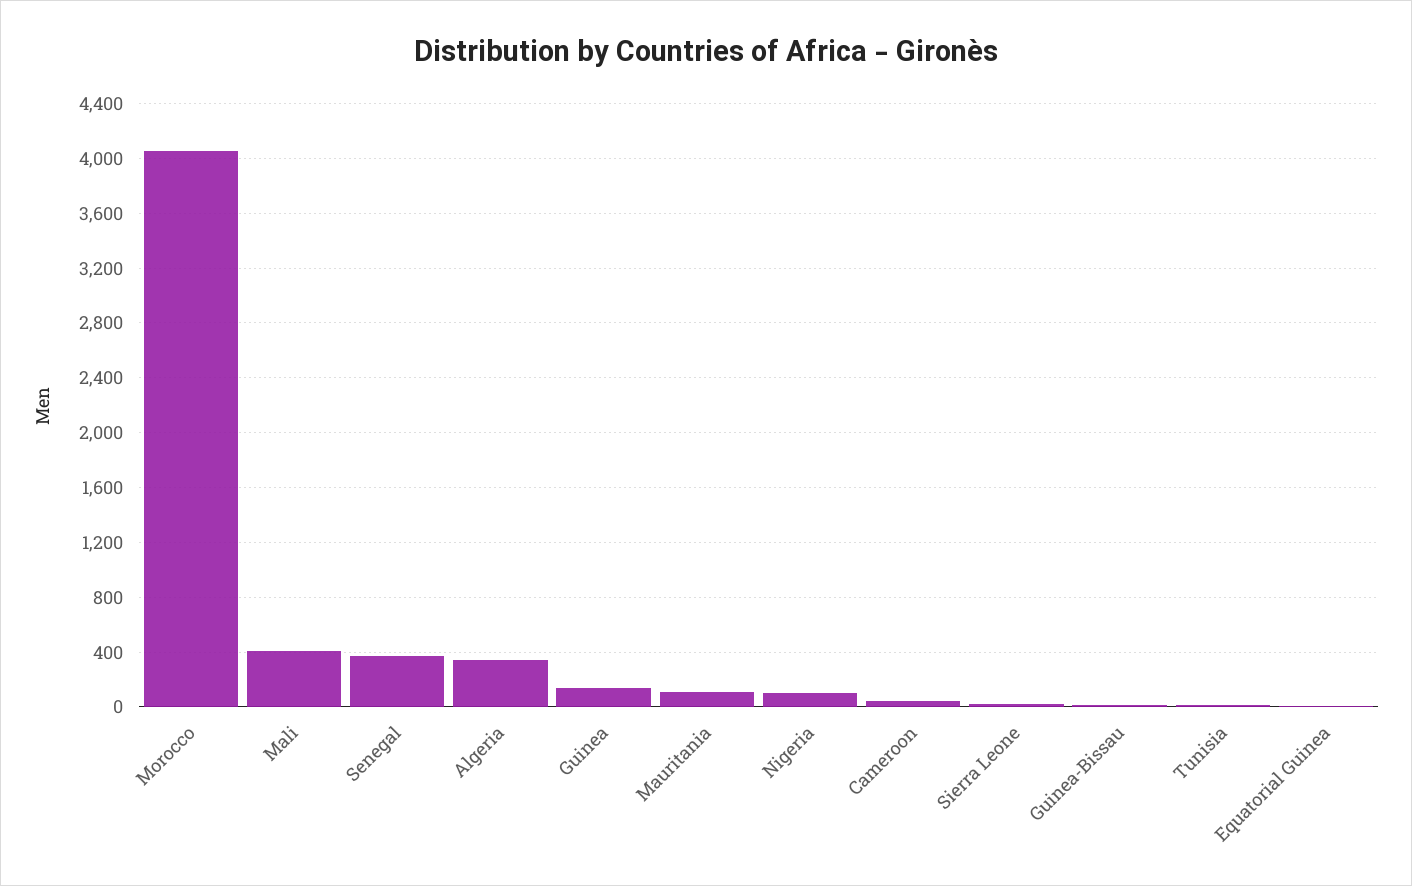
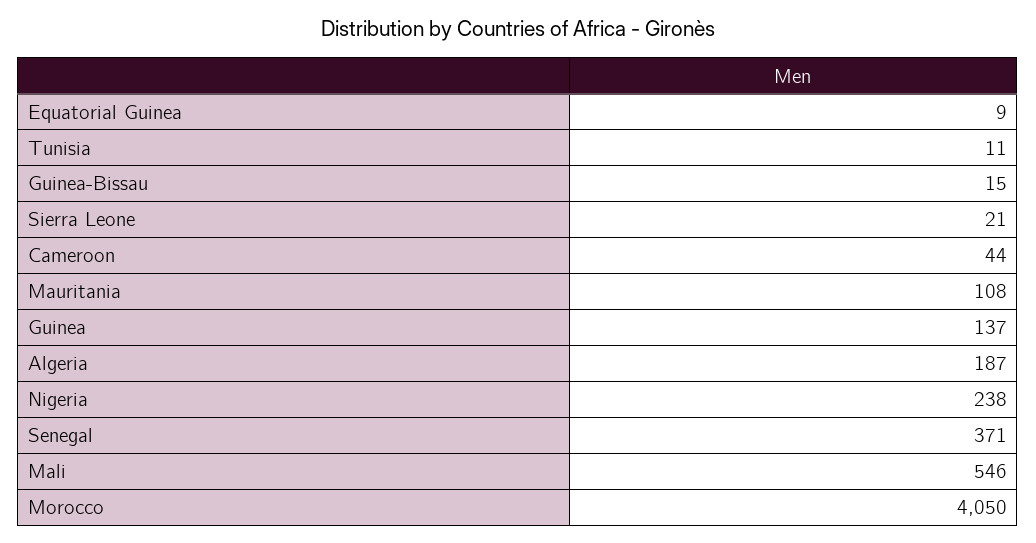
  {
    "Morocco": 4050,
-   "Mali": 400,
+   "Mali": 546,
    "Senegal": 371,
-   "Algeria": 350,
+   "Algeria": 187,
    "Guinea": 137,
    "Mauritania": 108,
-   "Nigeria": 100,
+   "Nigeria": 238,
    "Cameroon": 44,
    "Sierra Leone": 21,
    "Guinea-Bissau": 15,
    "Tunisia": 11,
    "Equatorial Guinea": 9
  }

